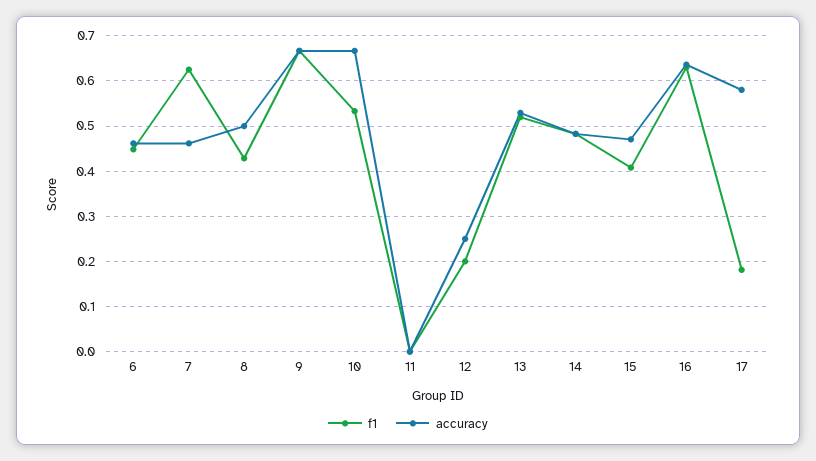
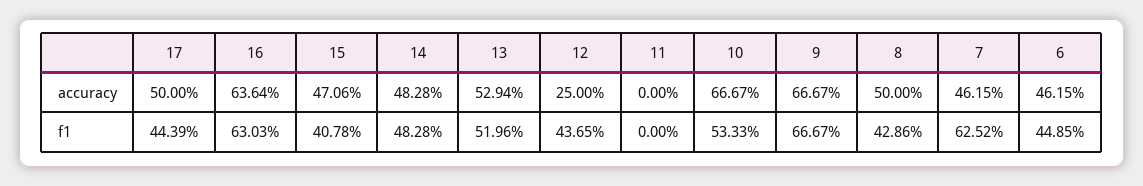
  {
    "f1": {
      "6": 0.4485,
      "7": 0.6252,
      "8": 0.4286,
      "9": 0.6667,
      "10": 0.5333,
      "11": 0,
-     "12": 0.2,
+     "12": 0.4365,
      "13": 0.5196,
      "14": 0.4828,
      "15": 0.4078,
      "16": 0.6303,
-     "17": 0.18
+     "17": 0.4439
    },
    "accuracy": {
      "6": 0.4615,
      "7": 0.4615,
      "8": 0.5,
      "9": 0.6667,
      "10": 0.6667,
      "11": 0,
      "12": 0.25,
      "13": 0.5294,
      "14": 0.4828,
      "15": 0.4706,
      "16": 0.6364,
-     "17": 0.58
+     "17": 0.5
    }
  }

